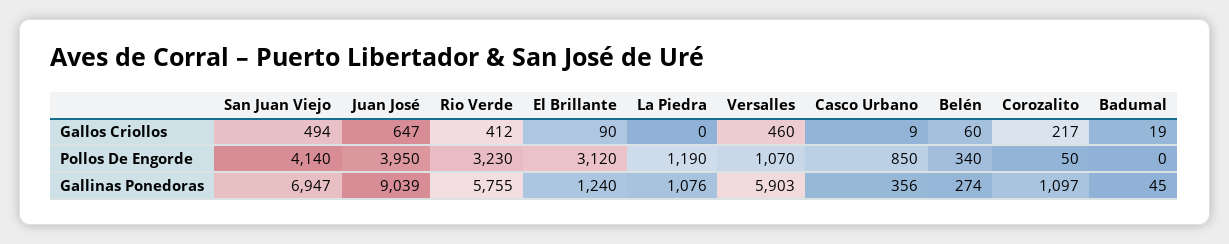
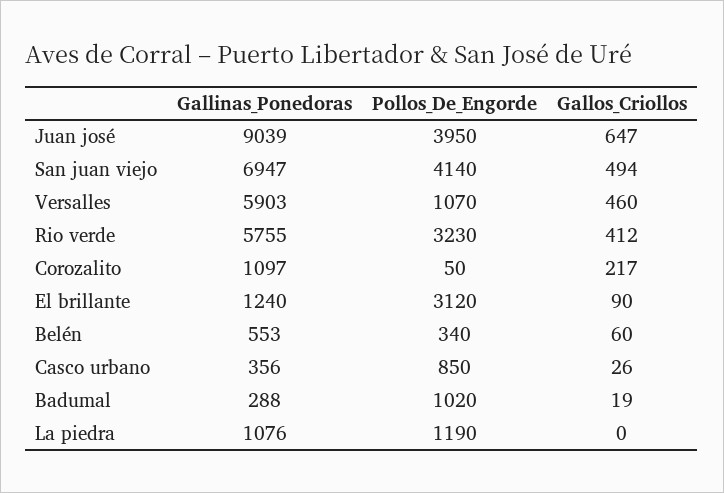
  {
    "San Juan Viejo": {
      "Gallos Criollos": 494,
      "Pollos De Engorde": 4140,
      "Gallinas Ponedoras": 6947
    },
    "Juan José": {
      "Gallos Criollos": 647,
      "Pollos De Engorde": 3950,
      "Gallinas Ponedoras": 9039
    },
    "Rio Verde": {
      "Gallos Criollos": 412,
      "Pollos De Engorde": 3230,
      "Gallinas Ponedoras": 5755
    },
    "El Brillante": {
      "Gallos Criollos": 90,
      "Pollos De Engorde": 3120,
      "Gallinas Ponedoras": 1240
    },
    "La Piedra": {
      "Gallos Criollos": 0,
      "Pollos De Engorde": 1190,
      "Gallinas Ponedoras": 1076
    },
    "Versalles": {
      "Gallos Criollos": 460,
      "Pollos De Engorde": 1070,
      "Gallinas Ponedoras": 5903
    },
    "Casco Urbano": {
-     "Gallos Criollos": 9,
+     "Gallos Criollos": 26,
      "Pollos De Engorde": 850,
      "Gallinas Ponedoras": 356
    },
    "Belén": {
      "Gallos Criollos": 60,
      "Pollos De Engorde": 340,
-     "Gallinas Ponedoras": 274
+     "Gallinas Ponedoras": 553
    },
    "Corozalito": {
      "Gallos Criollos": 217,
      "Pollos De Engorde": 50,
      "Gallinas Ponedoras": 1097
    },
    "Badumal": {
      "Gallos Criollos": 19,
-     "Pollos De Engorde": 0,
+     "Pollos De Engorde": 1020,
-     "Gallinas Ponedoras": 45
+     "Gallinas Ponedoras": 288
    }
  }

